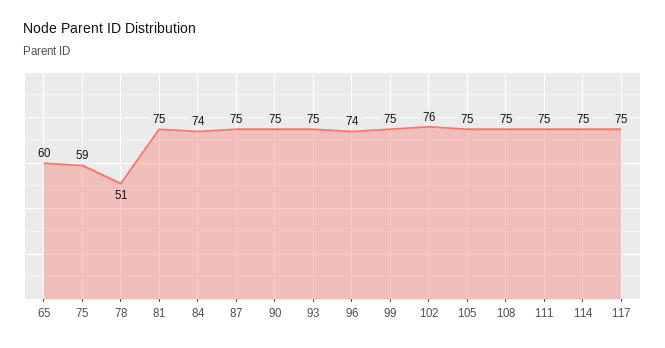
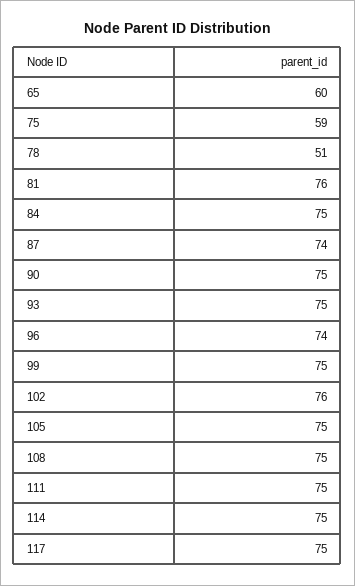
  {
    "65": 60,
    "75": 59,
    "78": 51,
-   "81": 75,
+   "81": 76,
-   "84": 74,
+   "84": 75,
-   "87": 75,
+   "87": 74,
    "90": 75,
    "93": 75,
    "96": 74,
    "99": 75,
    "102": 76,
    "105": 75,
    "108": 75,
    "111": 75,
    "114": 75,
    "117": 75
  }

